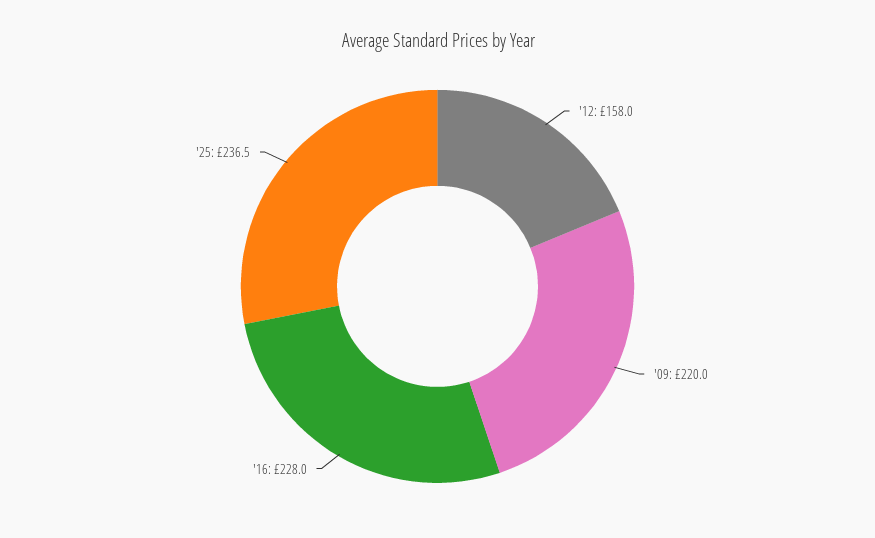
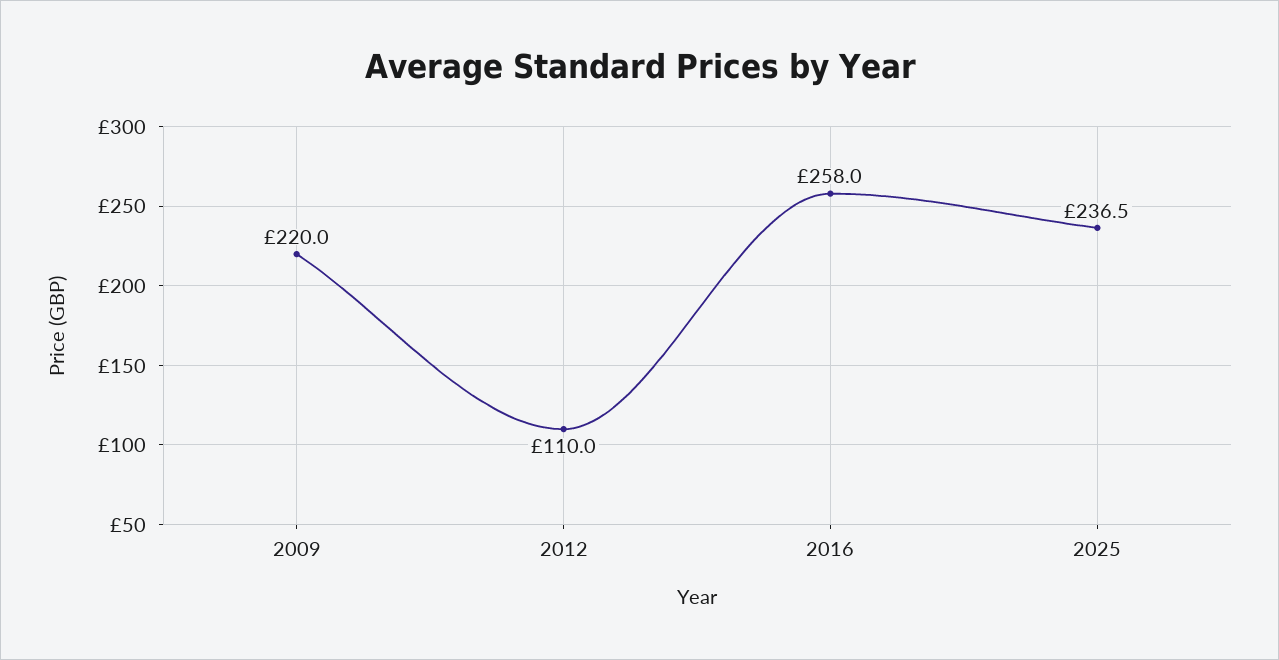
  {
-   "'12": 158,
+   "'12": 110,
    "'09": 220,
-   "'16": 228,
+   "'16": 258,
    "'25": 236.5
  }

